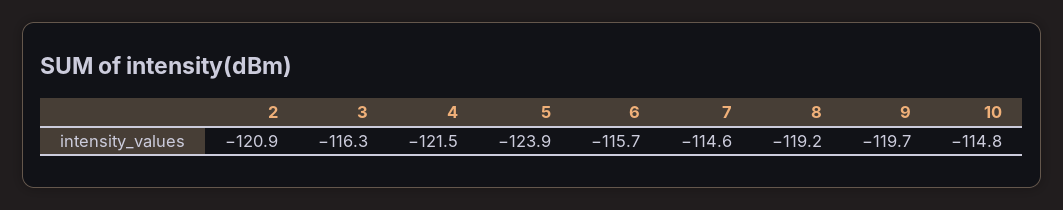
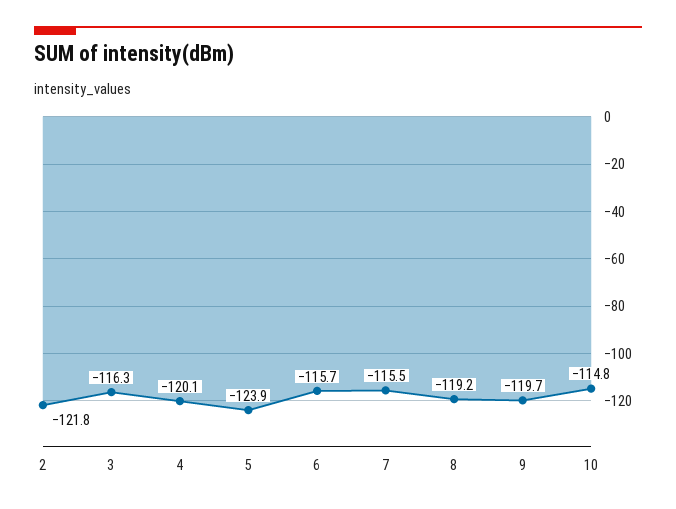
  {
-   "2": -120.9,
+   "2": -121.8,
    "3": -116.3,
-   "4": -121.5,
+   "4": -120.1,
    "5": -123.9,
    "6": -115.7,
-   "7": -114.6,
+   "7": -115.5,
    "8": -119.2,
    "9": -119.7,
    "10": -114.8
  }

